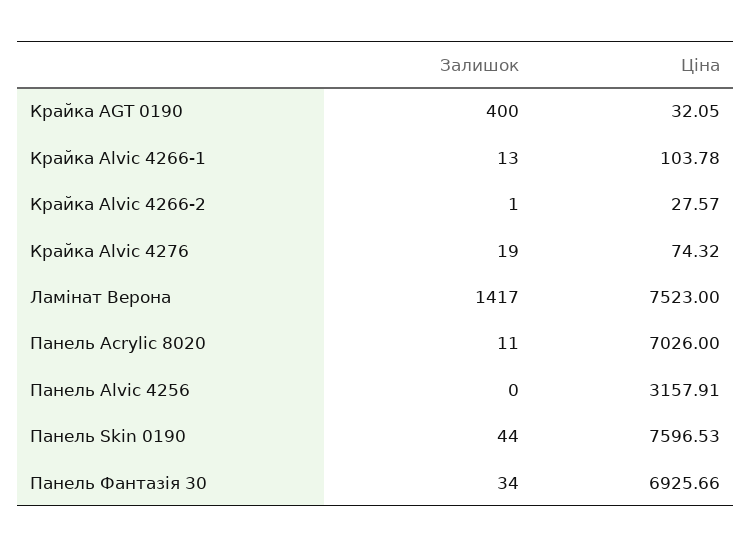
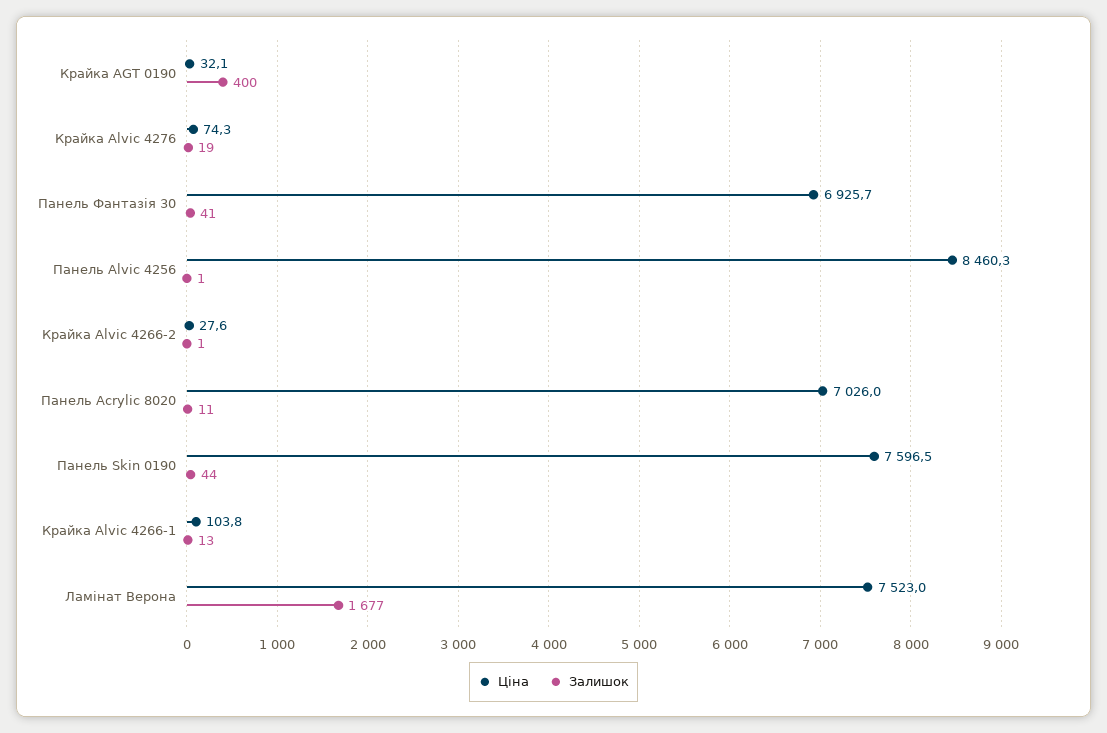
  {
    "Залишок": {
      "Крайка AGT 0190": 400,
      "Крайка Alvic 4266-1": 13,
      "Крайка Alvic 4266-2": 1,
      "Крайка Alvic 4276": 19,
-     "Ламінат Верона": 1417,
+     "Ламінат Верона": 1677,
      "Панель Acrylic 8020": 11,
-     "Панель Alvic 4256": 0,
+     "Панель Alvic 4256": 1,
      "Панель Skin 0190": 44,
-     "Панель Фантазія 30": 34
+     "Панель Фантазія 30": 41
    },
    "Ціна": {
      "Крайка AGT 0190": 32.05,
      "Крайка Alvic 4266-1": 103.78,
      "Крайка Alvic 4266-2": 27.57,
      "Крайка Alvic 4276": 74.32,
      "Ламінат Верона": 7523,
      "Панель Acrylic 8020": 7026,
-     "Панель Alvic 4256": 3157.91,
+     "Панель Alvic 4256": 8460.3,
      "Панель Skin 0190": 7596.53,
      "Панель Фантазія 30": 6925.66
    }
  }

